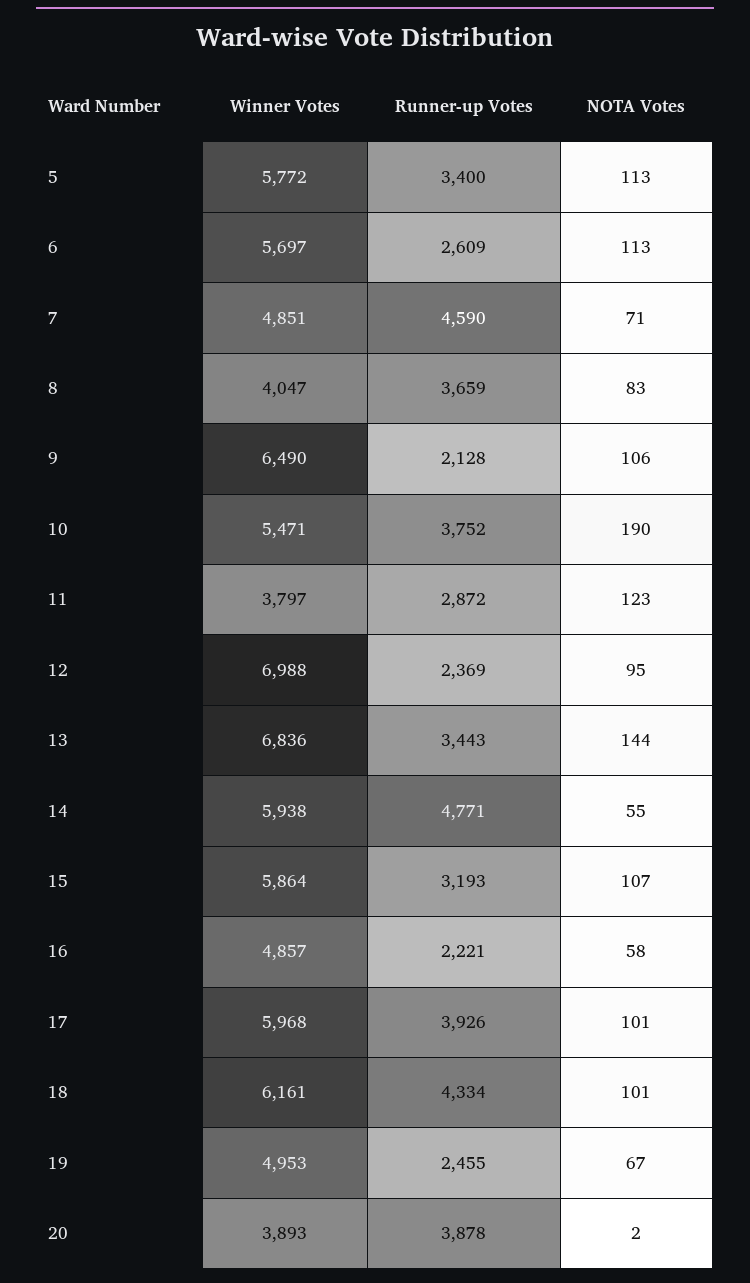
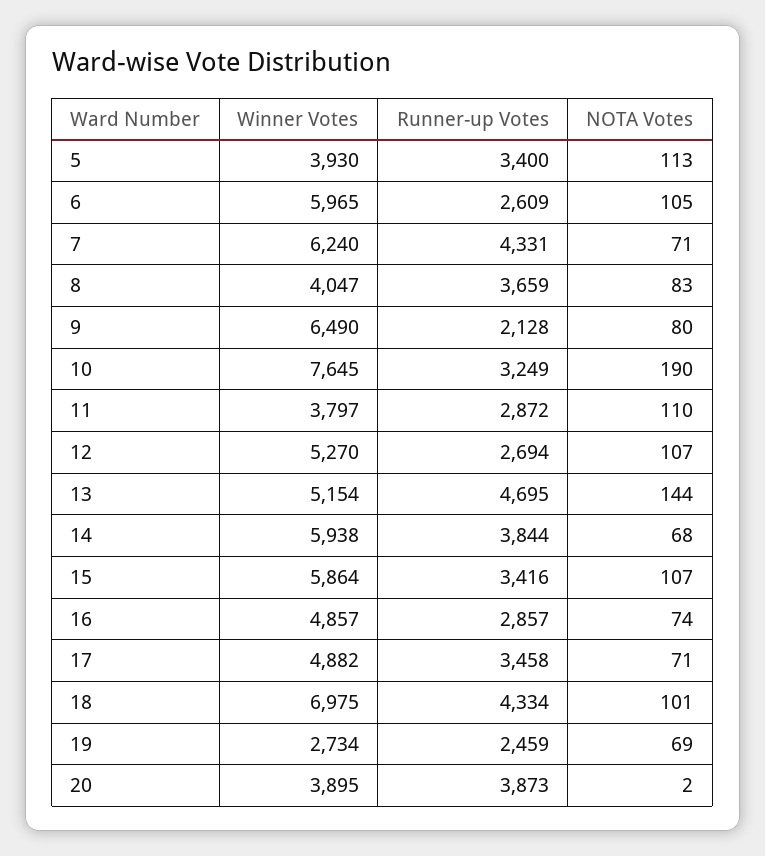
  {
    "Winner Votes": {
-     "5": 5772,
+     "5": 3930,
-     "6": 5697,
+     "6": 5965,
-     "7": 4851,
+     "7": 6240,
      "8": 4047,
      "9": 6490,
-     "10": 5471,
+     "10": 7645,
      "11": 3797,
-     "12": 6988,
+     "12": 5270,
-     "13": 6836,
+     "13": 5154,
      "14": 5938,
      "15": 5864,
      "16": 4857,
-     "17": 5968,
+     "17": 4882,
-     "18": 6161,
+     "18": 6975,
-     "19": 4953,
+     "19": 2734,
-     "20": 3893
+     "20": 3895
    },
    "Runner-up Votes": {
      "5": 3400,
      "6": 2609,
-     "7": 4590,
+     "7": 4331,
      "8": 3659,
      "9": 2128,
-     "10": 3752,
+     "10": 3249,
      "11": 2872,
-     "12": 2369,
+     "12": 2694,
-     "13": 3443,
+     "13": 4695,
-     "14": 4771,
+     "14": 3844,
-     "15": 3193,
+     "15": 3416,
-     "16": 2221,
+     "16": 2857,
-     "17": 3926,
+     "17": 3458,
      "18": 4334,
-     "19": 2455,
+     "19": 2459,
-     "20": 3878
+     "20": 3873
    },
    "NOTA Votes": {
      "5": 113,
-     "6": 113,
+     "6": 105,
      "7": 71,
      "8": 83,
-     "9": 106,
+     "9": 80,
      "10": 190,
-     "11": 123,
+     "11": 110,
-     "12": 95,
+     "12": 107,
      "13": 144,
-     "14": 55,
+     "14": 68,
      "15": 107,
-     "16": 58,
+     "16": 74,
-     "17": 101,
+     "17": 71,
      "18": 101,
-     "19": 67,
+     "19": 69,
      "20": 2
    }
  }

